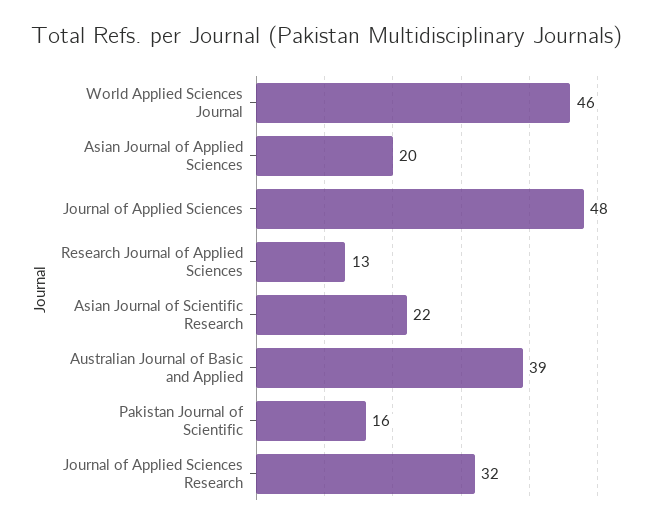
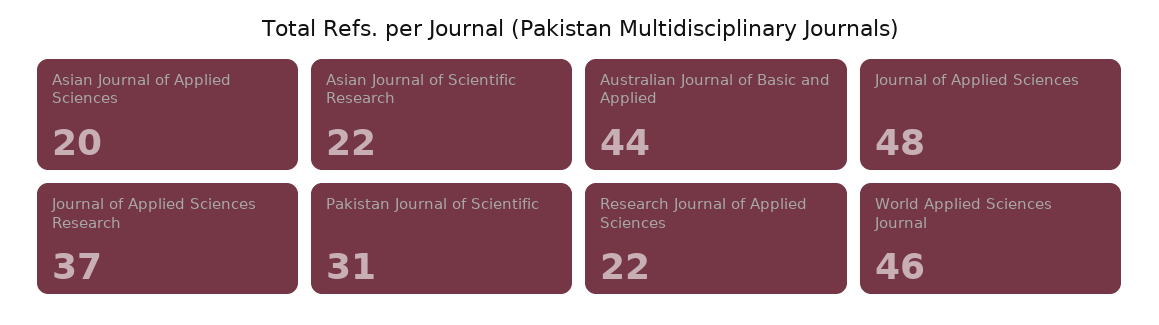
  {
    "World Applied Sciences Journal": 46,
    "Asian Journal of Applied Sciences": 20,
    "Journal of Applied Sciences": 48,
-   "Research Journal of Applied Sciences": 13,
+   "Research Journal of Applied Sciences": 22,
    "Asian Journal of Scientific Research": 22,
-   "Australian Journal of Basic and Applied": 39,
+   "Australian Journal of Basic and Applied": 44,
-   "Pakistan Journal of Scientific": 16,
+   "Pakistan Journal of Scientific": 31,
-   "Journal of Applied Sciences Research": 32
+   "Journal of Applied Sciences Research": 37
  }

